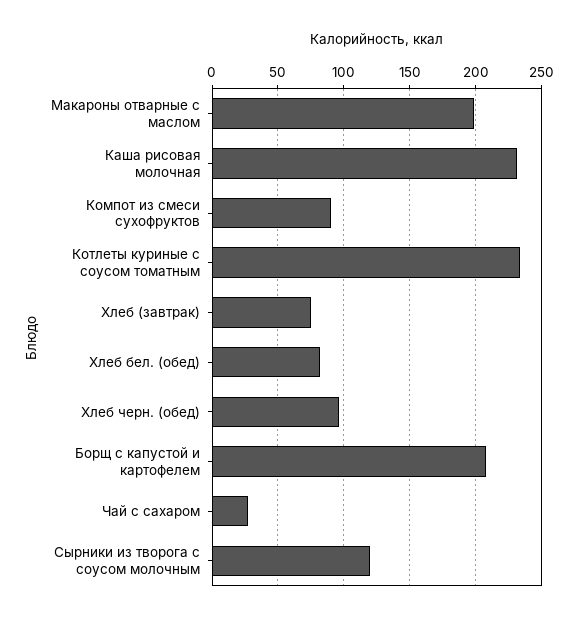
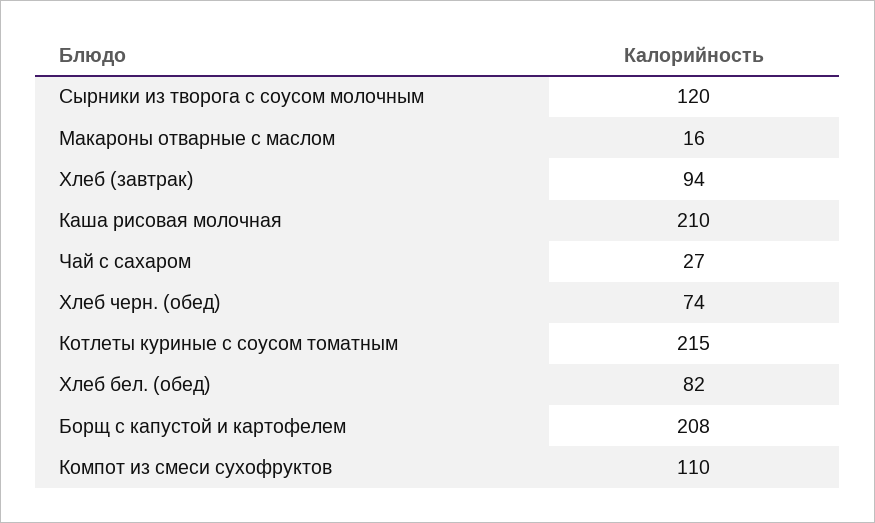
  {
-   "Макароны отварные с маслом": 200,
+   "Макароны отварные с маслом": 16,
-   "Каша рисовая молочная": 230,
+   "Каша рисовая молочная": 210,
-   "Компот из смеси сухофруктов": 90,
+   "Компот из смеси сухофруктов": 110,
-   "Котлеты куриные с соусом томатным": 235,
+   "Котлеты куриные с соусом томатным": 215,
-   "Хлеб (завтрак)": 75,
+   "Хлеб (завтрак)": 94,
    "Хлеб бел. (обед)": 82,
-   "Хлеб черн. (обед)": 95,
+   "Хлеб черн. (обед)": 74,
    "Борщ с капустой и картофелем": 208,
    "Чай с сахаром": 27,
    "Сырники из творога с соусом молочным": 120
  }

